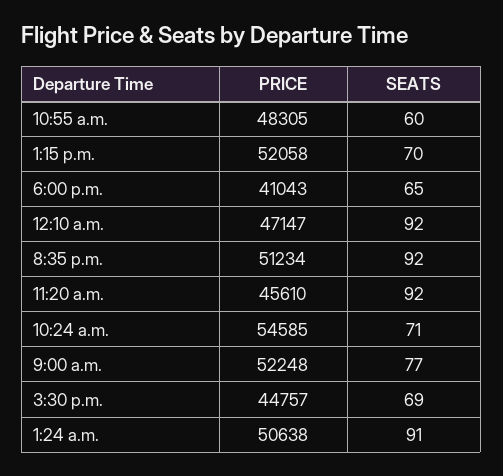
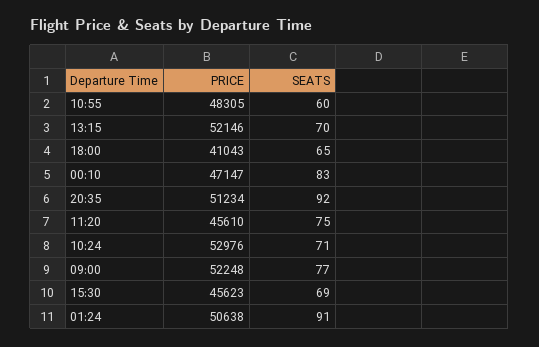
  {
    "PRICE": {
      "10:55 a.m.": 48305,
-     "1:15 p.m.": 52058,
+     "1:15 p.m.": 52146,
      "6:00 p.m.": 41043,
      "12:10 a.m.": 47147,
      "8:35 p.m.": 51234,
      "11:20 a.m.": 45610,
-     "10:24 a.m.": 54585,
+     "10:24 a.m.": 52976,
      "9:00 a.m.": 52248,
-     "3:30 p.m.": 44757,
+     "3:30 p.m.": 45623,
      "1:24 a.m.": 50638
    },
    "SEATS": {
      "10:55 a.m.": 60,
      "1:15 p.m.": 70,
      "6:00 p.m.": 65,
-     "12:10 a.m.": 92,
+     "12:10 a.m.": 83,
      "8:35 p.m.": 92,
-     "11:20 a.m.": 92,
+     "11:20 a.m.": 75,
      "10:24 a.m.": 71,
      "9:00 a.m.": 77,
      "3:30 p.m.": 69,
      "1:24 a.m.": 91
    }
  }

